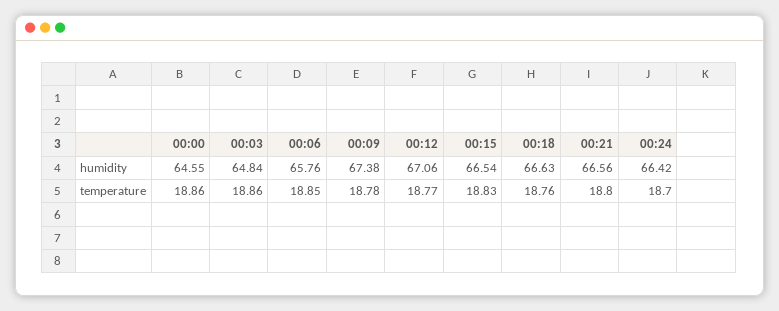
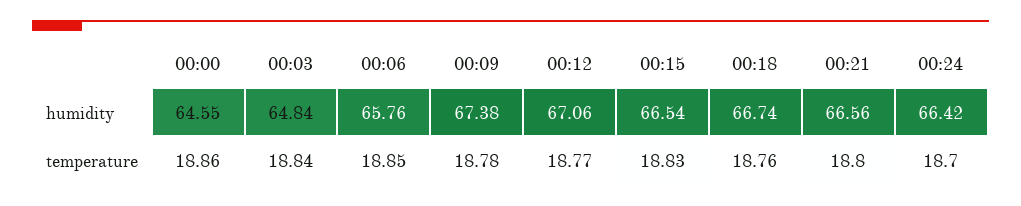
  {
    "00:00": {
      "humidity": 64.55,
      "temperature": 18.86
    },
    "00:03": {
      "humidity": 64.84,
-     "temperature": 18.86
+     "temperature": 18.84
    },
    "00:06": {
      "humidity": 65.76,
      "temperature": 18.85
    },
    "00:09": {
      "humidity": 67.38,
      "temperature": 18.78
    },
    "00:12": {
      "humidity": 67.06,
      "temperature": 18.77
    },
    "00:15": {
      "humidity": 66.54,
      "temperature": 18.83
    },
    "00:18": {
-     "humidity": 66.63,
+     "humidity": 66.74,
      "temperature": 18.76
    },
    "00:21": {
      "humidity": 66.56,
      "temperature": 18.8
    },
    "00:24": {
      "humidity": 66.42,
      "temperature": 18.7
    }
  }

